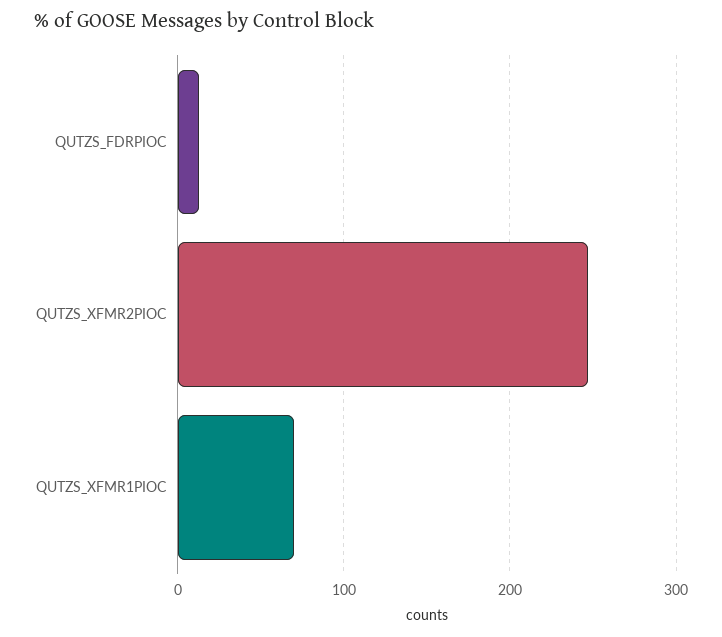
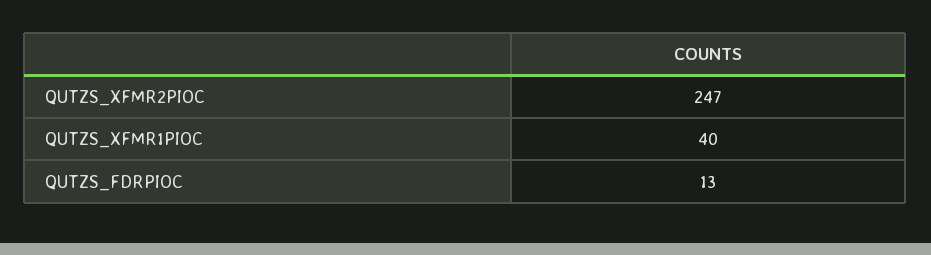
  {
    "QUTZS_FDRPIOC": 13,
    "QUTZS_XFMR2PIOC": 247,
-   "QUTZS_XFMR1PIOC": 70
+   "QUTZS_XFMR1PIOC": 40
  }

